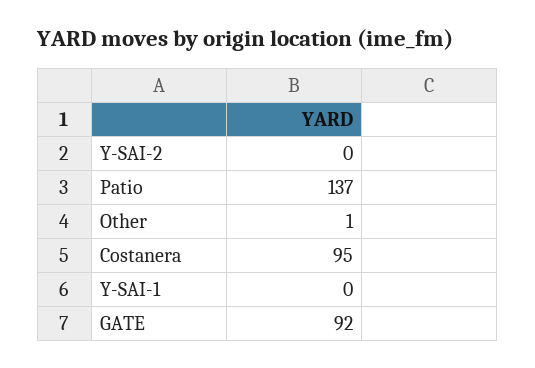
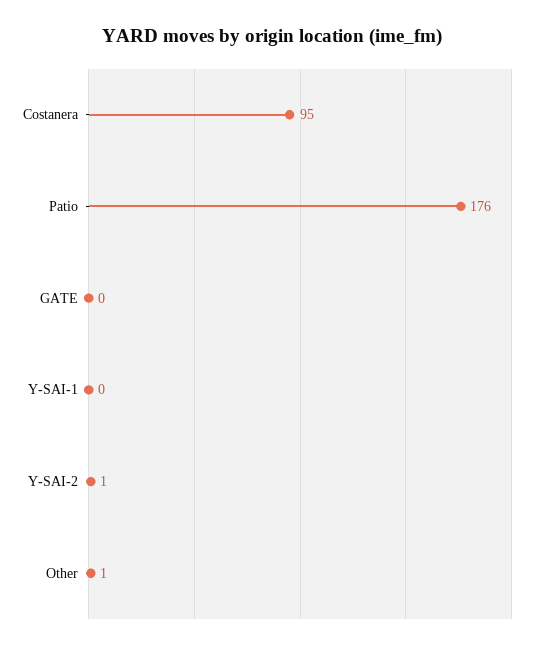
  {
-   "Y-SAI-2": 0,
+   "Y-SAI-2": 1,
-   "Patio": 137,
+   "Patio": 176,
    "Other": 1,
    "Costanera": 95,
    "Y-SAI-1": 0,
-   "GATE": 92
+   "GATE": 0
  }

